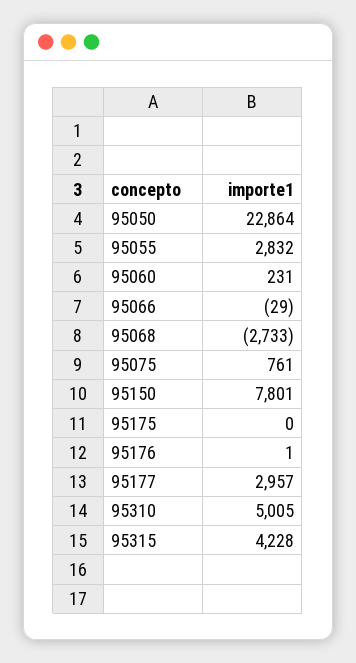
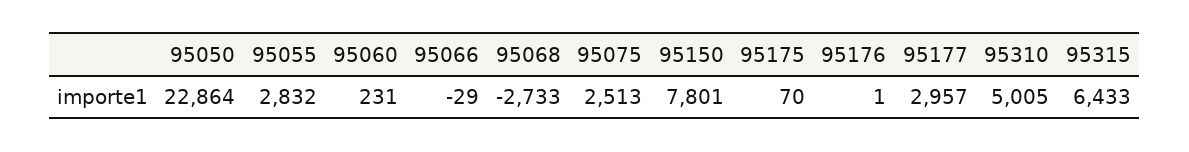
  {
    "95050": 22864,
    "95055": 2832,
    "95060": 231,
    "95066": -29,
    "95068": -2733,
-   "95075": 761,
+   "95075": 2513,
    "95150": 7801,
-   "95175": 0,
+   "95175": 70,
    "95176": 1,
    "95177": 2957,
    "95310": 5005,
-   "95315": 4228
+   "95315": 6433
  }

